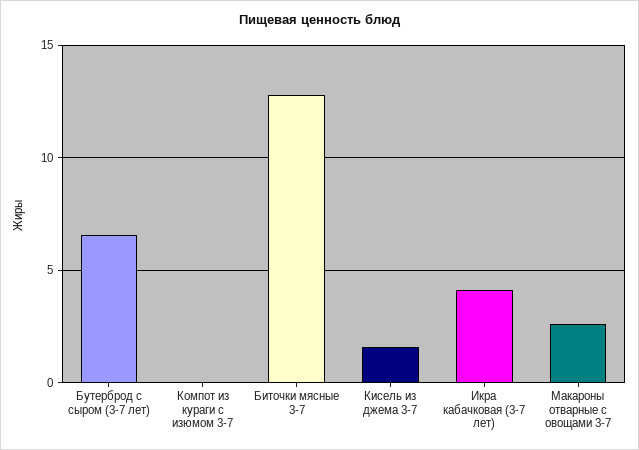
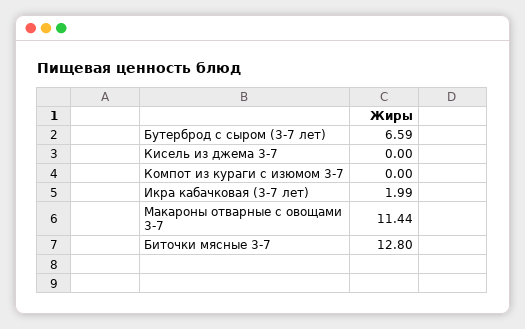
  {
    "Бутерброд с сыром (3-7 лет)": 6.59,
    "Компот из кураги с изюмом 3-7": 0,
    "Биточки мясные 3-7": 12.8,
-   "Кисель из джема 3-7": 1.5,
+   "Кисель из джема 3-7": 0,
-   "Икра кабачковая (3-7 лет)": 4,
+   "Икра кабачковая (3-7 лет)": 1.99,
-   "Макароны отварные с овощами 3-7": 2.5
+   "Макароны отварные с овощами 3-7": 11.44
  }

